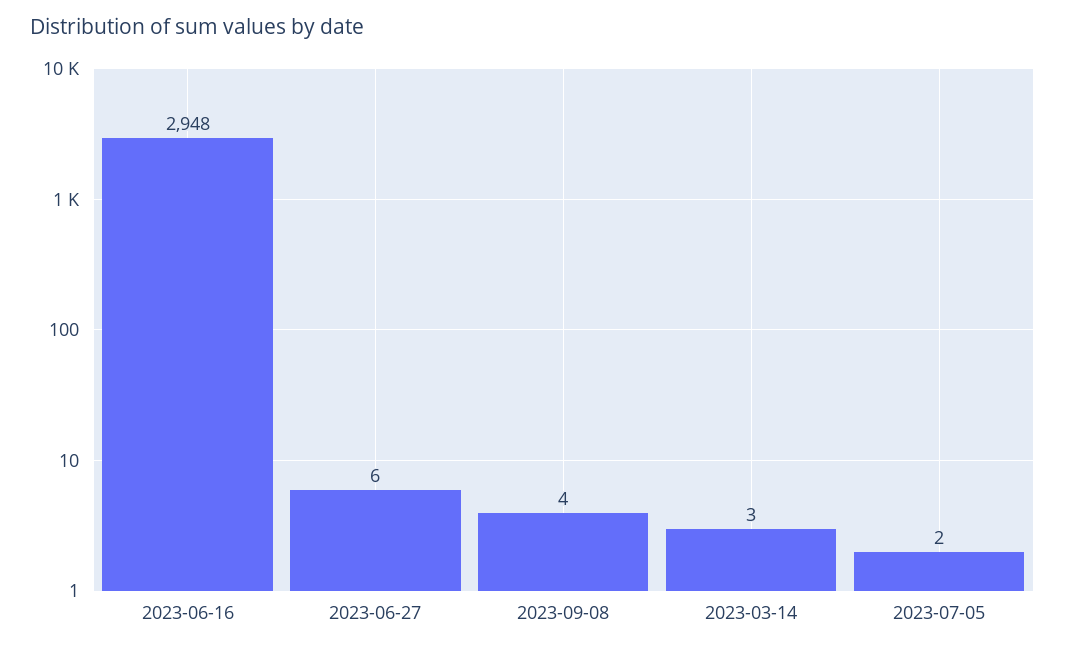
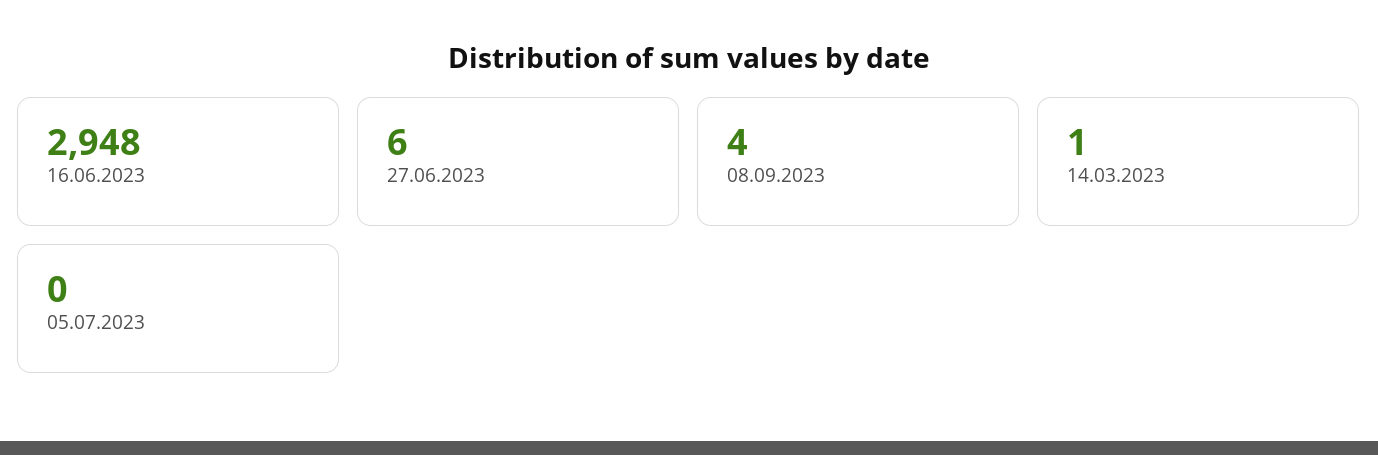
  {
    "2023-06-16": 2948,
    "2023-06-27": 6,
    "2023-09-08": 4,
-   "2023-03-14": 3,
+   "2023-03-14": 1,
-   "2023-07-05": 2
+   "2023-07-05": 0
  }

